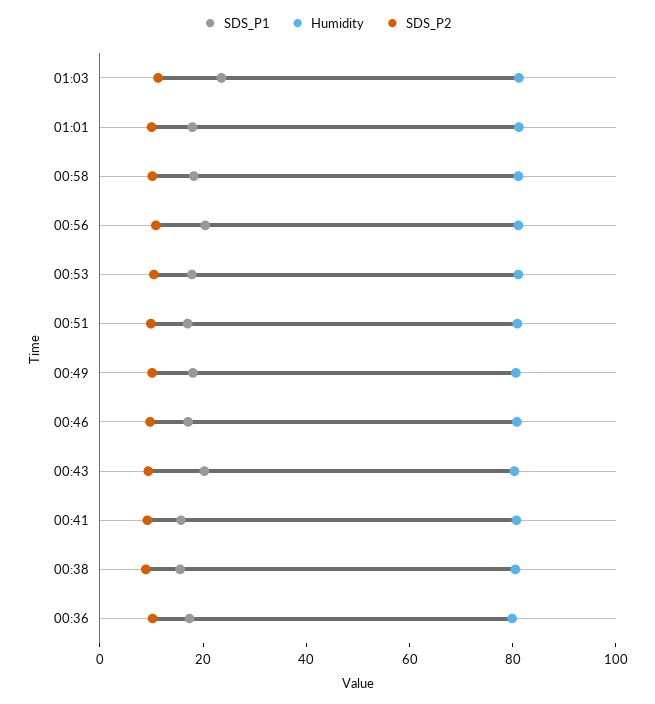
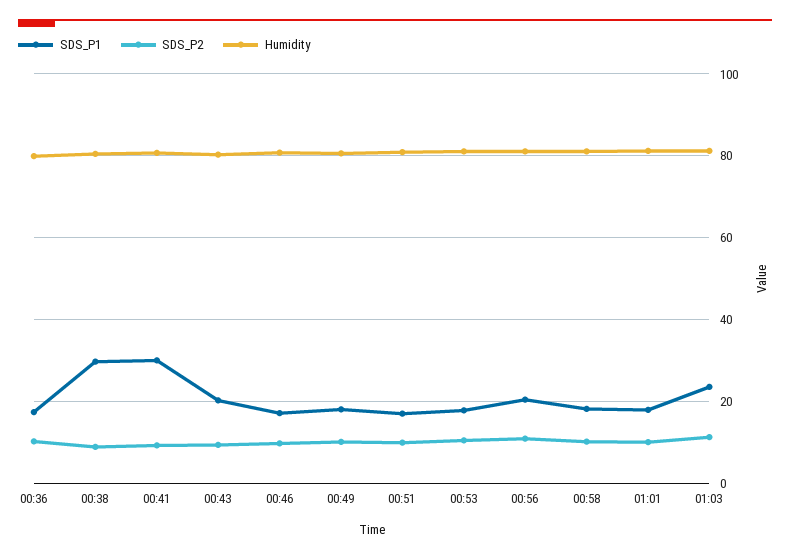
  {
    "SDS_P1": {
      "01:03": 24,
      "01:01": 18,
      "00:58": 18,
      "00:56": 20,
      "00:53": 18,
      "00:51": 18,
      "00:49": 18,
      "00:46": 18,
      "00:43": 20,
-     "00:41": 15,
+     "00:41": 30,
-     "00:38": 15,
+     "00:38": 30,
      "00:36": 18
    },
    "Humidity": {
      "01:03": 82,
      "01:01": 82,
      "00:58": 82,
      "00:56": 82,
      "00:53": 82,
      "00:51": 80,
      "00:49": 80,
      "00:46": 80,
      "00:43": 80,
      "00:41": 80,
      "00:38": 80,
      "00:36": 80
    },
    "SDS_P2": {
      "01:03": 12,
      "01:01": 10,
      "00:58": 10,
      "00:56": 10,
      "00:53": 10,
      "00:51": 10,
      "00:49": 10,
      "00:46": 10,
      "00:43": 10,
      "00:41": 10,
      "00:38": 8,
      "00:36": 10
    }
  }

